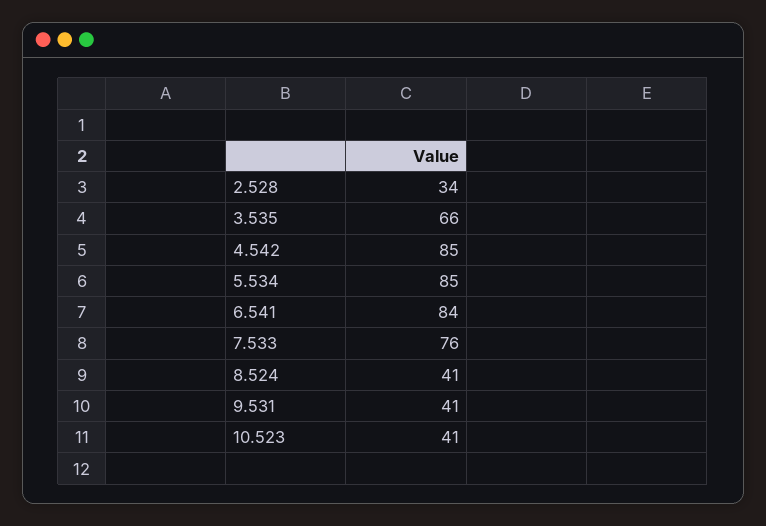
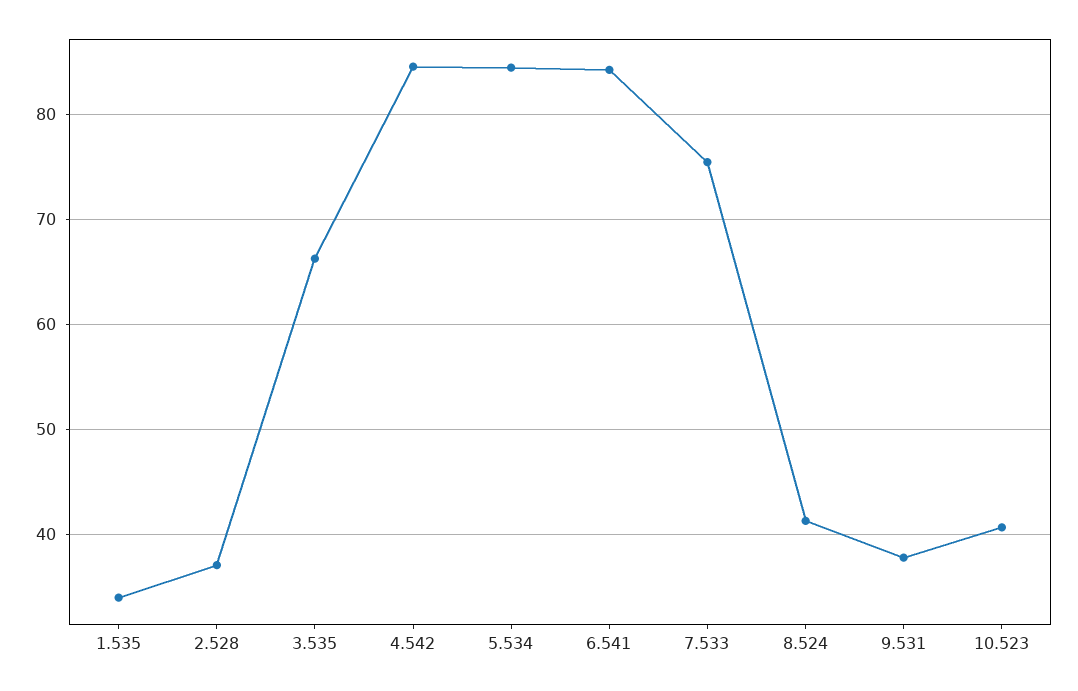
  {
-   "2.528": 34,
+   "2.528": 37,
    "3.535": 66,
    "4.542": 85,
    "5.534": 85,
    "6.541": 84,
    "7.533": 76,
    "8.524": 41,
-   "9.531": 41,
+   "9.531": 38,
-   "10.523": 41
+   "10.523": 41,
+   "1.535": 34
  }

